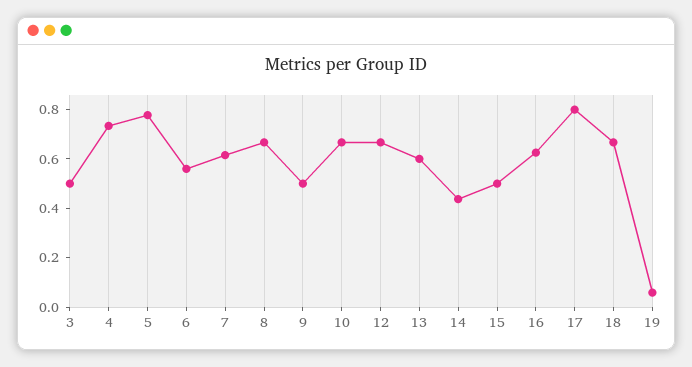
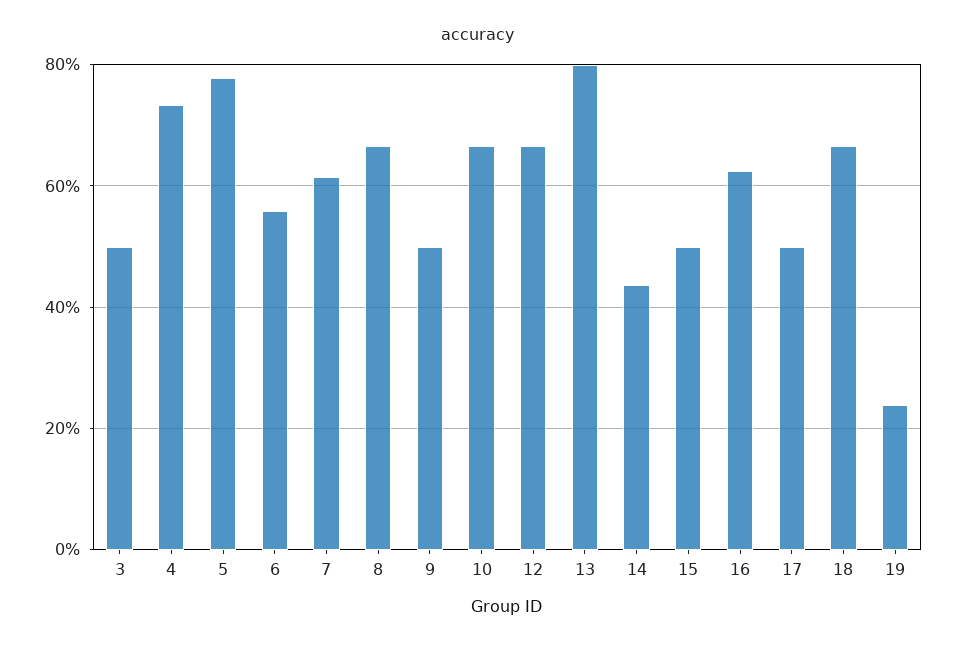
  {
    "3": 0.5,
    "4": 0.74,
    "5": 0.78,
    "6": 0.56,
    "7": 0.62,
    "8": 0.66,
    "9": 0.5,
    "10": 0.66,
    "12": 0.66,
-   "13": 0.6,
+   "13": 0.8,
    "14": 0.44,
    "15": 0.5,
    "16": 0.62,
-   "17": 0.8,
+   "17": 0.5,
    "18": 0.66,
-   "19": 0.05
+   "19": 0.24
  }

